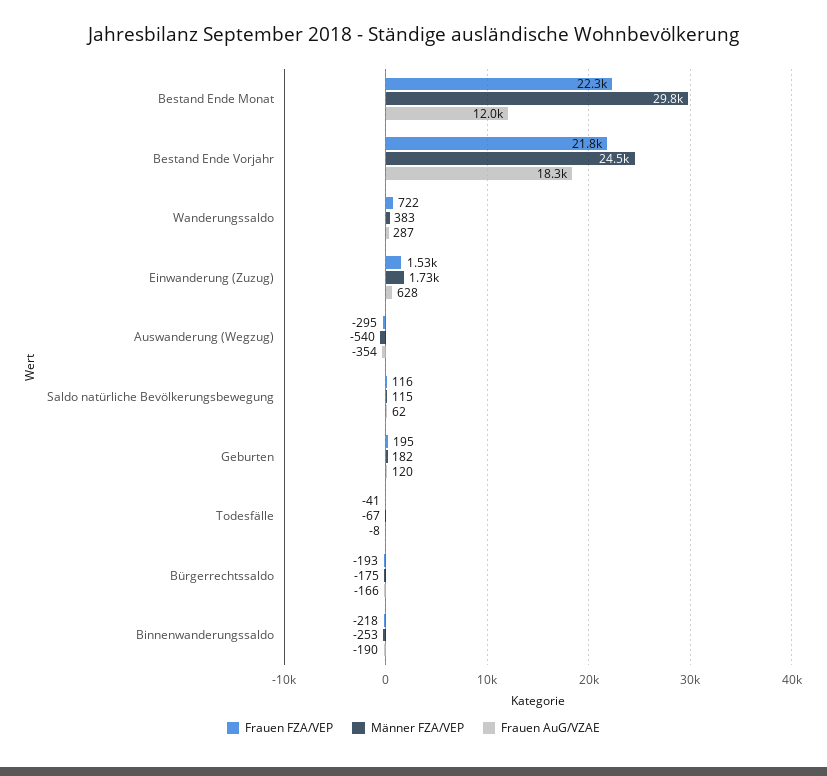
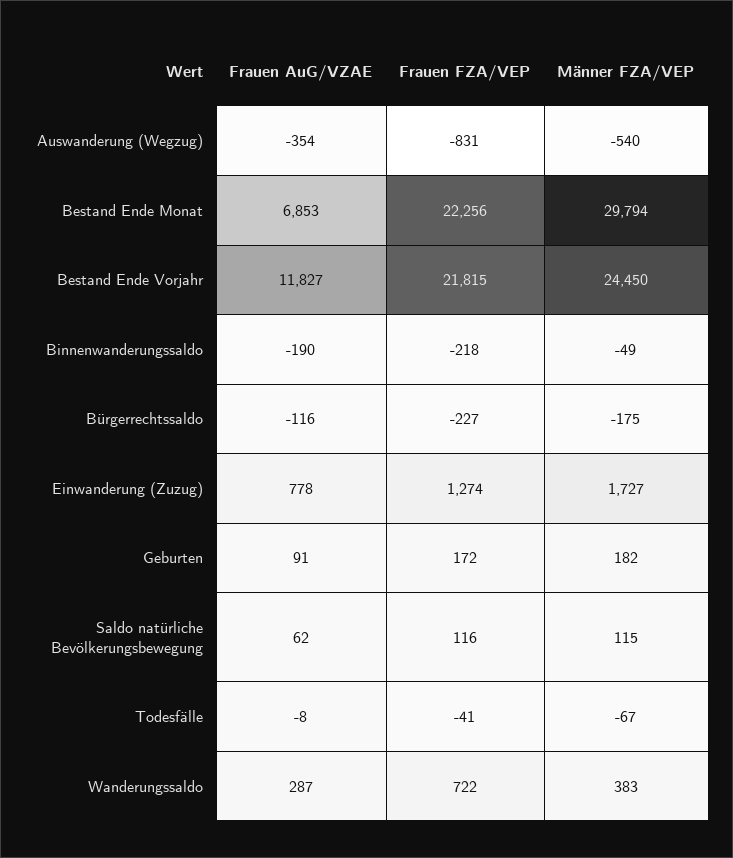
  {
    "Frauen FZA/VEP": {
      "Bestand Ende Monat": 22256,
      "Bestand Ende Vorjahr": 21815,
      "Wanderungssaldo": 722,
-     "Einwanderung (Zuzug)": 1530,
+     "Einwanderung (Zuzug)": 1274,
-     "Auswanderung (Wegzug)": -295,
+     "Auswanderung (Wegzug)": -831,
      "Saldo natürliche Bevölkerungsbewegung": 116,
-     "Geburten": 195,
+     "Geburten": 172,
      "Todesfälle": -41,
-     "Bürgerrechtssaldo": -193,
+     "Bürgerrechtssaldo": -227,
      "Binnenwanderungssaldo": -218
    },
    "Männer FZA/VEP": {
      "Bestand Ende Monat": 29794,
      "Bestand Ende Vorjahr": 24450,
      "Wanderungssaldo": 383,
      "Einwanderung (Zuzug)": 1727,
      "Auswanderung (Wegzug)": -540,
      "Saldo natürliche Bevölkerungsbewegung": 115,
      "Geburten": 182,
      "Todesfälle": -67,
      "Bürgerrechtssaldo": -175,
-     "Binnenwanderungssaldo": -253
+     "Binnenwanderungssaldo": -49
    },
    "Frauen AuG/VZAE": {
-     "Bestand Ende Monat": 12000,
+     "Bestand Ende Monat": 6853,
-     "Bestand Ende Vorjahr": 18300,
+     "Bestand Ende Vorjahr": 11827,
      "Wanderungssaldo": 287,
-     "Einwanderung (Zuzug)": 628,
+     "Einwanderung (Zuzug)": 778,
      "Auswanderung (Wegzug)": -354,
      "Saldo natürliche Bevölkerungsbewegung": 62,
-     "Geburten": 120,
+     "Geburten": 91,
      "Todesfälle": -8,
-     "Bürgerrechtssaldo": -166,
+     "Bürgerrechtssaldo": -116,
      "Binnenwanderungssaldo": -190
    }
  }

